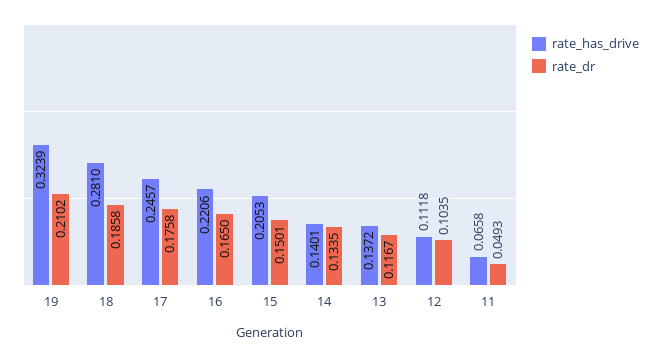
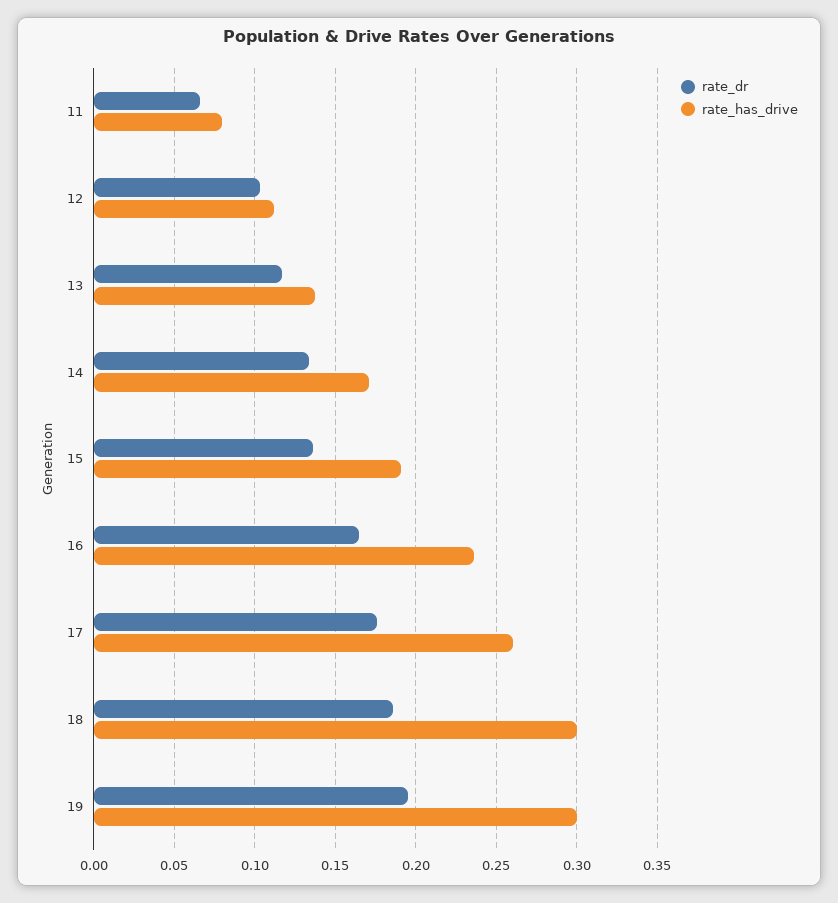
  {
    "rate_has_drive": {
-     "19": 0.3239,
+     "19": 0.3,
-     "18": 0.281,
+     "18": 0.3,
-     "17": 0.2457,
+     "17": 0.26,
-     "16": 0.2206,
+     "16": 0.235,
-     "15": 0.2053,
+     "15": 0.19,
-     "14": 0.1401,
+     "14": 0.17,
      "13": 0.1372,
      "12": 0.1118,
-     "11": 0.0658
+     "11": 0.08
    },
    "rate_dr": {
-     "19": 0.2102,
+     "19": 0.195,
      "18": 0.1858,
      "17": 0.1758,
      "16": 0.165,
-     "15": 0.1501,
+     "15": 0.135,
      "14": 0.1335,
      "13": 0.1167,
      "12": 0.1035,
-     "11": 0.0493
+     "11": 0.065
    }
  }

